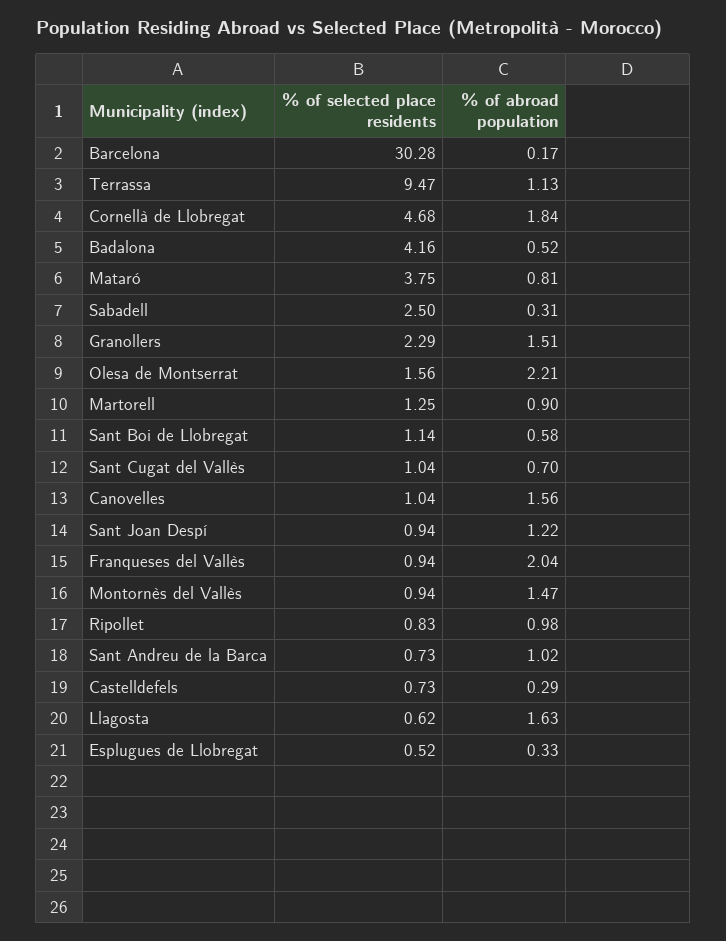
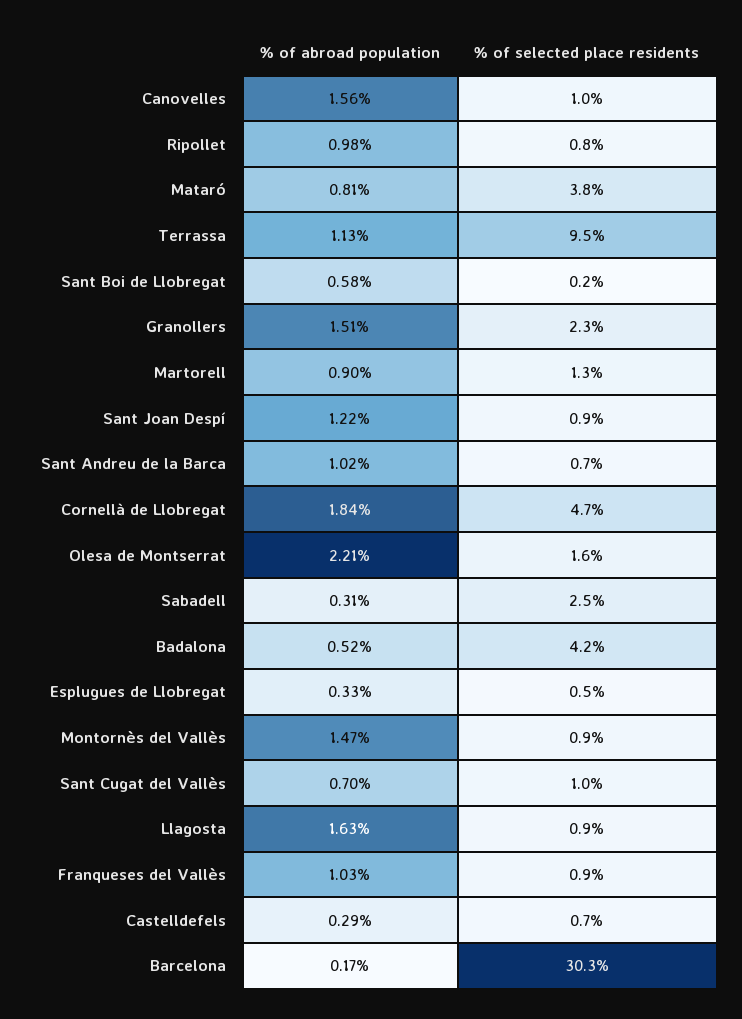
  {
    "% of selected place residents": {
      "Barcelona": 30.28,
      "Terrassa": 9.47,
      "Cornellà de Llobregat": 4.68,
      "Badalona": 4.16,
      "Mataró": 3.75,
      "Sabadell": 2.5,
      "Granollers": 2.29,
      "Olesa de Montserrat": 1.56,
      "Martorell": 1.25,
-     "Sant Boi de Llobregat": 1.14,
+     "Sant Boi de Llobregat": 0.2,
      "Sant Cugat del Vallès": 1.04,
      "Canovelles": 1.04,
      "Sant Joan Despí": 0.94,
      "Franqueses del Vallès": 0.94,
      "Montornès del Vallès": 0.94,
      "Ripollet": 0.83,
      "Sant Andreu de la Barca": 0.73,
      "Castelldefels": 0.73,
-     "Llagosta": 0.62,
+     "Llagosta": 0.9,
      "Esplugues de Llobregat": 0.52
    },
    "% of abroad population": {
      "Barcelona": 0.17,
      "Terrassa": 1.13,
      "Cornellà de Llobregat": 1.84,
      "Badalona": 0.52,
      "Mataró": 0.81,
      "Sabadell": 0.31,
      "Granollers": 1.51,
      "Olesa de Montserrat": 2.21,
      "Martorell": 0.9,
      "Sant Boi de Llobregat": 0.58,
      "Sant Cugat del Vallès": 0.7,
      "Canovelles": 1.56,
      "Sant Joan Despí": 1.22,
-     "Franqueses del Vallès": 2.04,
+     "Franqueses del Vallès": 1.03,
      "Montornès del Vallès": 1.47,
      "Ripollet": 0.98,
      "Sant Andreu de la Barca": 1.02,
      "Castelldefels": 0.29,
      "Llagosta": 1.63,
      "Esplugues de Llobregat": 0.33
    }
  }

